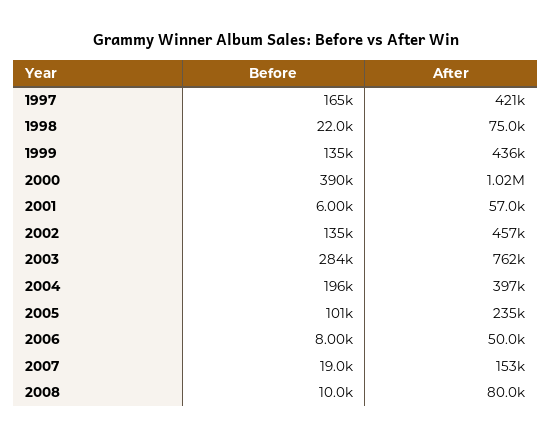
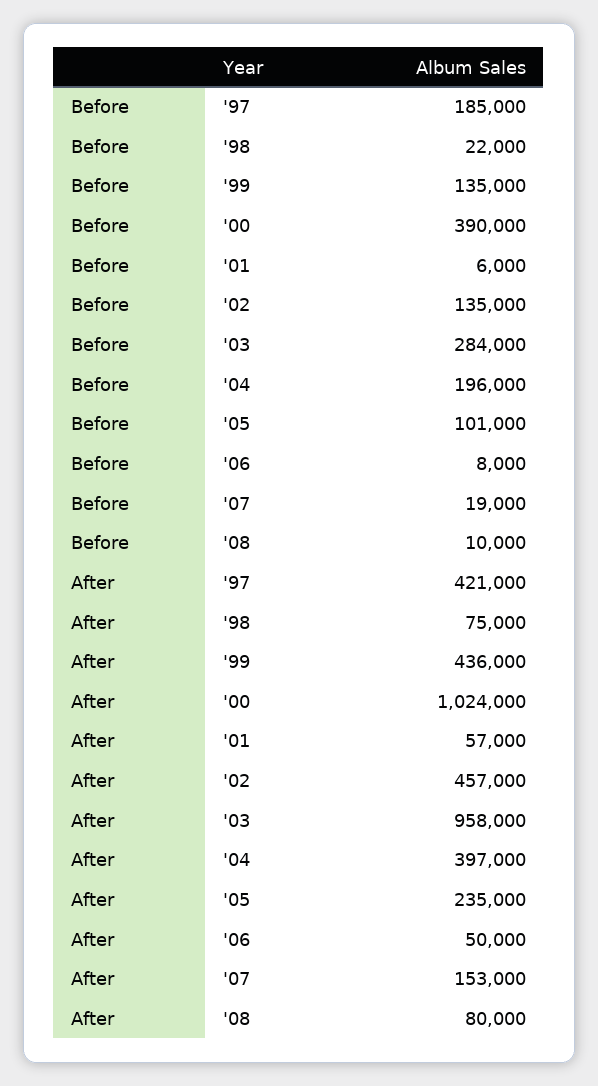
  {
    "Before": {
-     "1997": 165000,
+     "1997": 185000,
      "1998": 22000,
      "1999": 135000,
      "2000": 390000,
      "2001": 6000,
      "2002": 135000,
      "2003": 284000,
      "2004": 196000,
      "2005": 101000,
      "2006": 8000,
      "2007": 19000,
      "2008": 10000
    },
    "After": {
      "1997": 421000,
      "1998": 75000,
      "1999": 436000,
      "2000": 1024000,
      "2001": 57000,
      "2002": 457000,
-     "2003": 762000,
+     "2003": 958000,
      "2004": 397000,
      "2005": 235000,
      "2006": 50000,
      "2007": 153000,
      "2008": 80000
    }
  }

